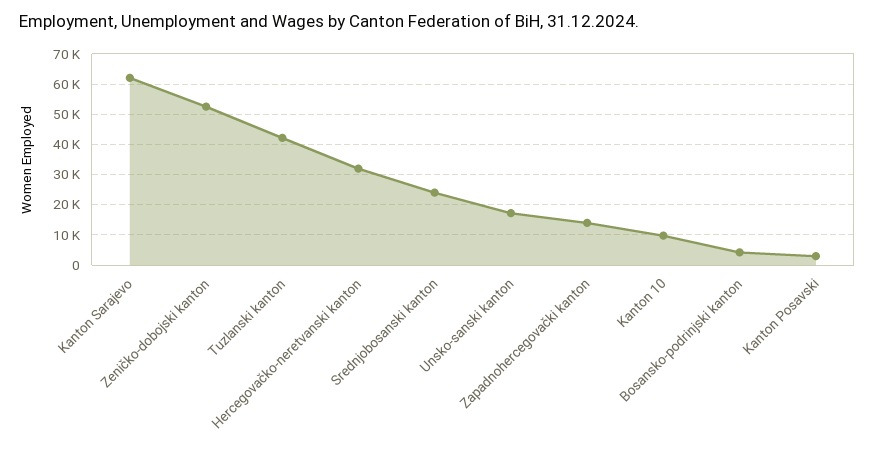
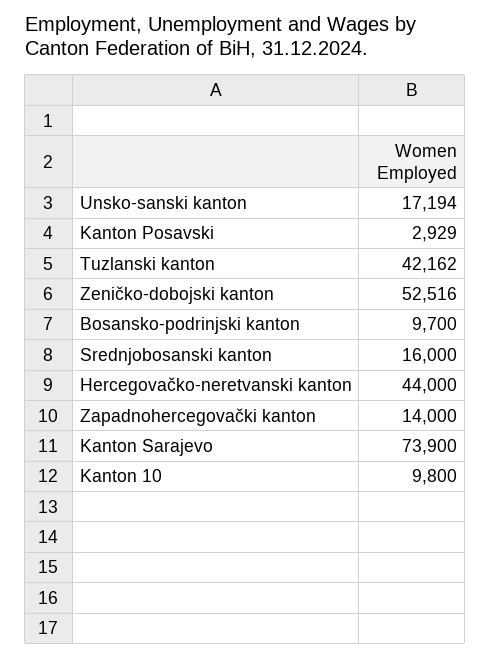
  {
-   "Kanton Sarajevo": 62000,
+   "Kanton Sarajevo": 73900,
    "Zeničko-dobojski kanton": 52516,
    "Tuzlanski kanton": 42162,
-   "Hercegovačko-neretvanski kanton": 32000,
+   "Hercegovačko-neretvanski kanton": 44000,
-   "Srednjobosanski kanton": 24000,
+   "Srednjobosanski kanton": 16000,
    "Unsko-sanski kanton": 17194,
    "Zapadnohercegovački kanton": 14000,
    "Kanton 10": 9800,
-   "Bosansko-podrinjski kanton": 4000,
+   "Bosansko-podrinjski kanton": 9700,
    "Kanton Posavski": 2929
  }

